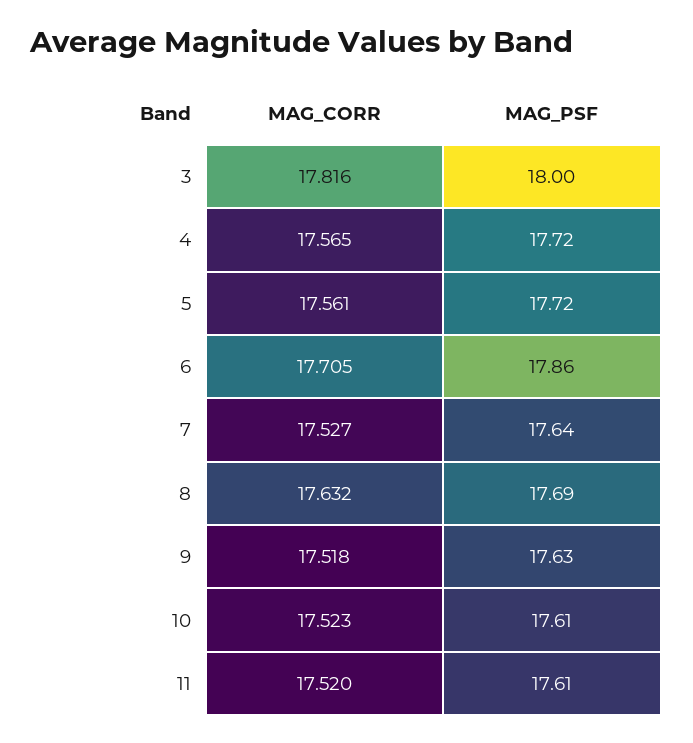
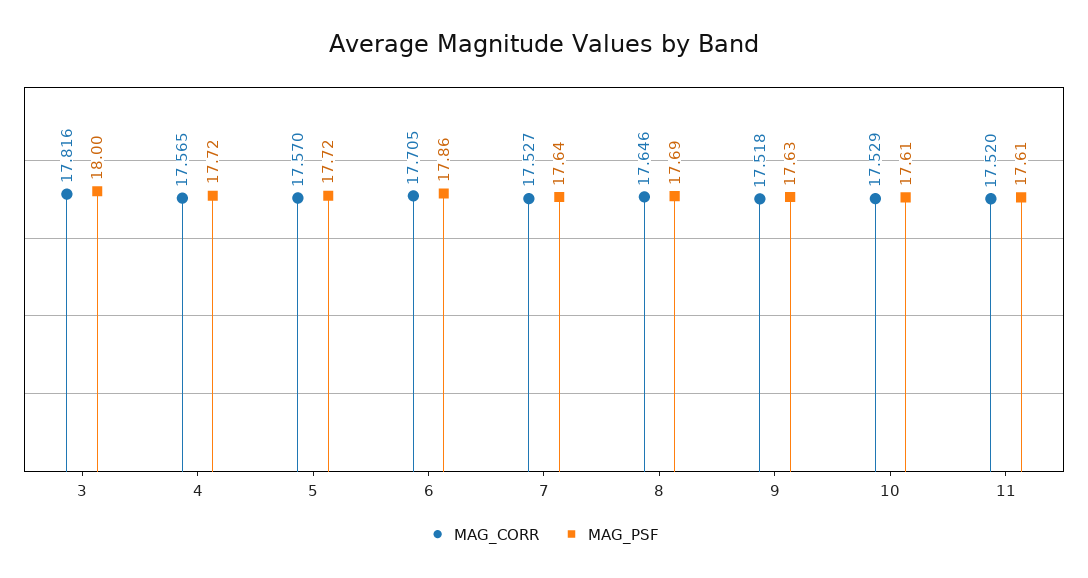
  {
    "MAG_CORR": {
      "3": 17.816,
      "4": 17.565,
-     "5": 17.561,
+     "5": 17.57,
      "6": 17.705,
      "7": 17.527,
-     "8": 17.632,
+     "8": 17.646,
      "9": 17.518,
-     "10": 17.523,
+     "10": 17.529,
      "11": 17.52
    },
    "MAG_PSF": {
      "3": 18,
      "4": 17.72,
      "5": 17.72,
      "6": 17.86,
      "7": 17.64,
      "8": 17.69,
      "9": 17.63,
      "10": 17.61,
      "11": 17.61
    }
  }

